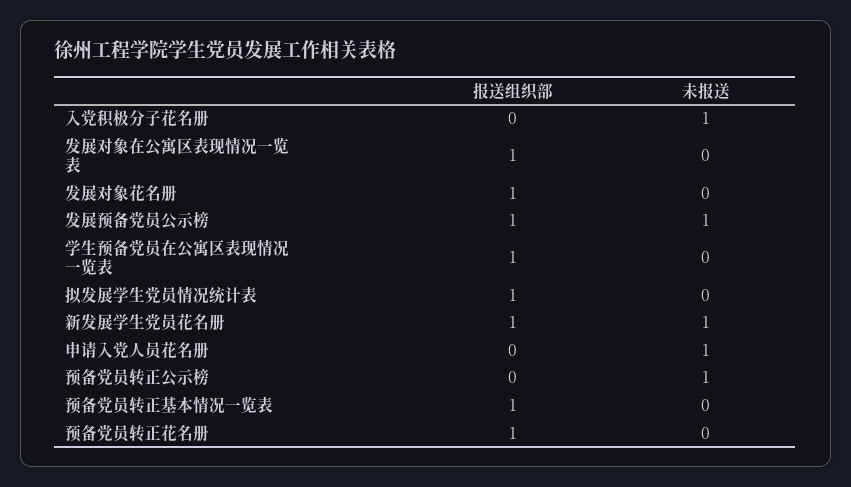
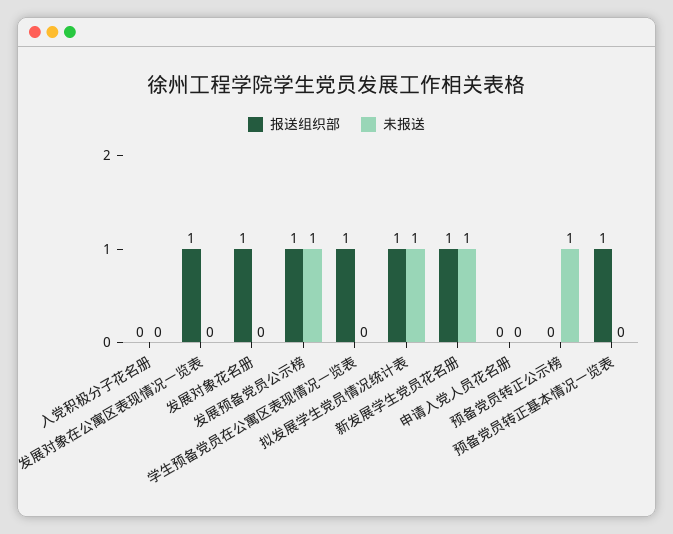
  {
    "报送组织部": {
      "入党积极分子花名册": 0,
      "发展对象在公寓区表现情况一览表": 1,
      "发展对象花名册": 1,
      "发展预备党员公示榜": 1,
      "学生预备党员在公寓区表现情况一览表": 1,
      "拟发展学生党员情况统计表": 1,
      "新发展学生党员花名册": 1,
      "申请入党人员花名册": 0,
      "预备党员转正公示榜": 0,
-     "预备党员转正基本情况一览表": 1,
+     "预备党员转正基本情况一览表": 1
-     "预备党员转正花名册": 1
    },
    "未报送": {
-     "入党积极分子花名册": 1,
+     "入党积极分子花名册": 0,
      "发展对象在公寓区表现情况一览表": 0,
      "发展对象花名册": 0,
      "发展预备党员公示榜": 1,
      "学生预备党员在公寓区表现情况一览表": 0,
-     "拟发展学生党员情况统计表": 0,
+     "拟发展学生党员情况统计表": 1,
      "新发展学生党员花名册": 1,
-     "申请入党人员花名册": 1,
+     "申请入党人员花名册": 0,
      "预备党员转正公示榜": 1,
-     "预备党员转正基本情况一览表": 0,
+     "预备党员转正基本情况一览表": 0
-     "预备党员转正花名册": 0
    }
  }

